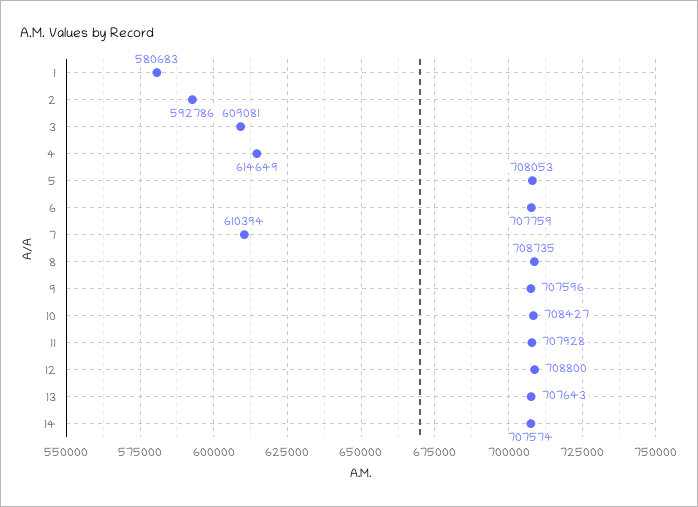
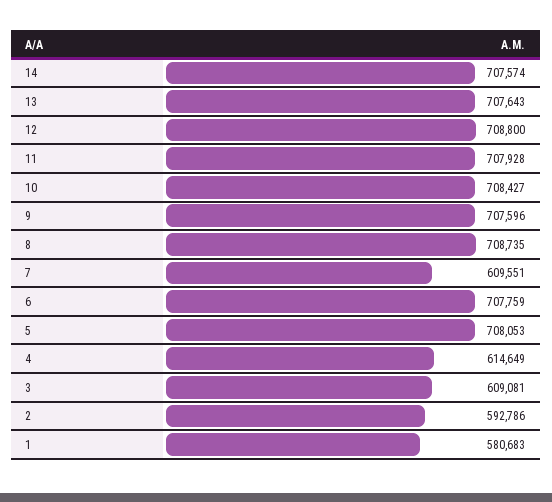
  {
    "1": 580683,
    "2": 592786,
    "3": 609081,
    "4": 614649,
    "5": 708053,
    "6": 707759,
-   "7": 610394,
+   "7": 609551,
    "8": 708735,
    "9": 707596,
    "10": 708427,
    "11": 707928,
    "12": 708800,
    "13": 707643,
    "14": 707574
  }

